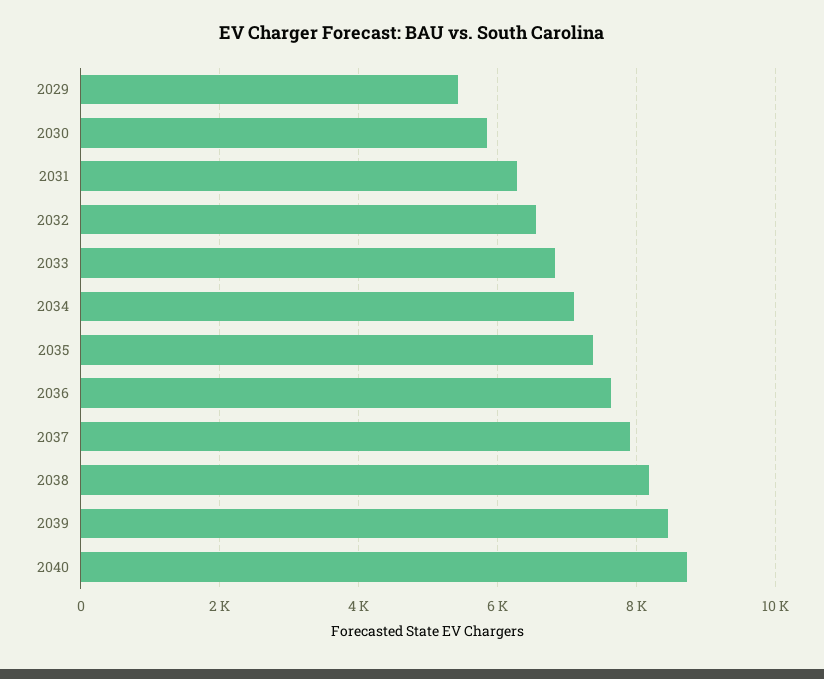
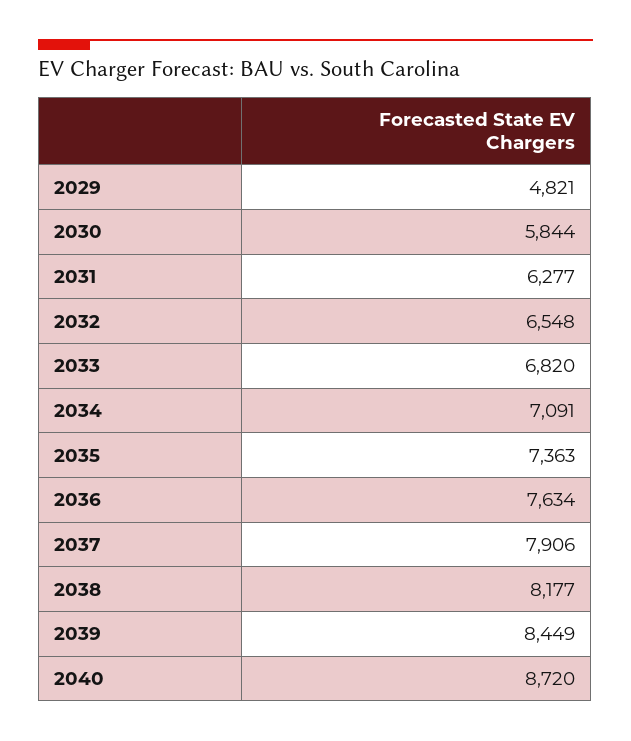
  {
-   "2029": 5400,
+   "2029": 4821,
    "2030": 5844,
    "2031": 6277,
    "2032": 6548,
    "2033": 6820,
    "2034": 7091,
    "2035": 7363,
    "2036": 7634,
    "2037": 7906,
    "2038": 8177,
    "2039": 8449,
    "2040": 8720
  }

